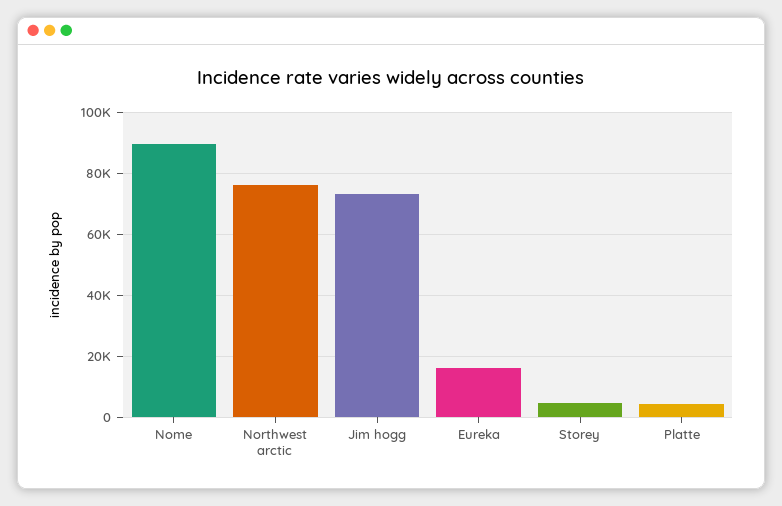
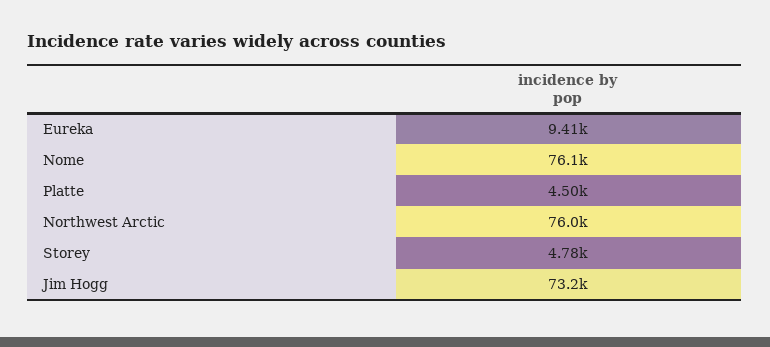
  {
-   "Nome": 90000,
+   "Nome": 76100,
    "Northwest arctic": 76000,
    "Jim hogg": 73200,
-   "Eureka": 16000,
+   "Eureka": 9410,
    "Storey": 4780,
    "Platte": 4500
  }

